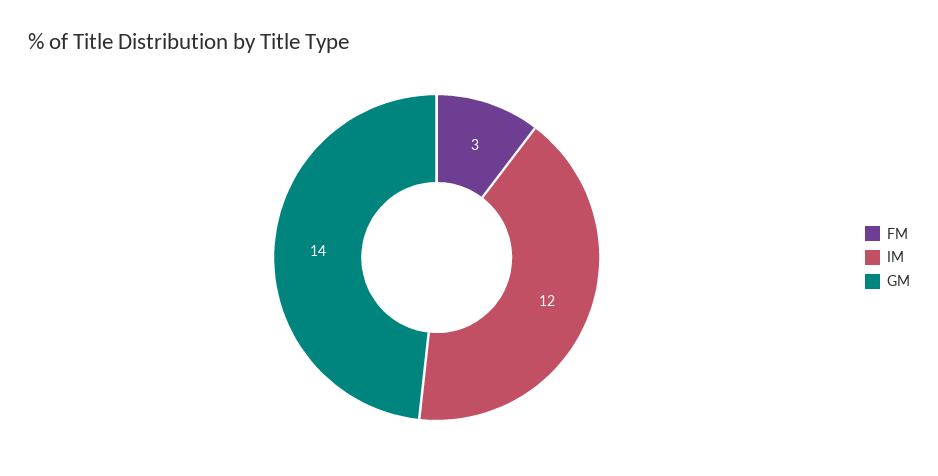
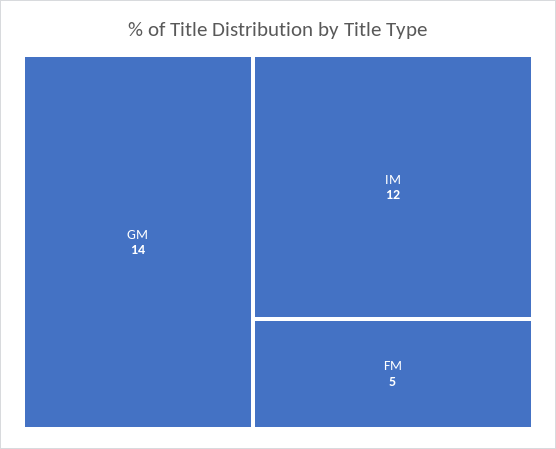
  {
-   "FM": 3,
+   "FM": 5,
    "IM": 12,
    "GM": 14
  }

